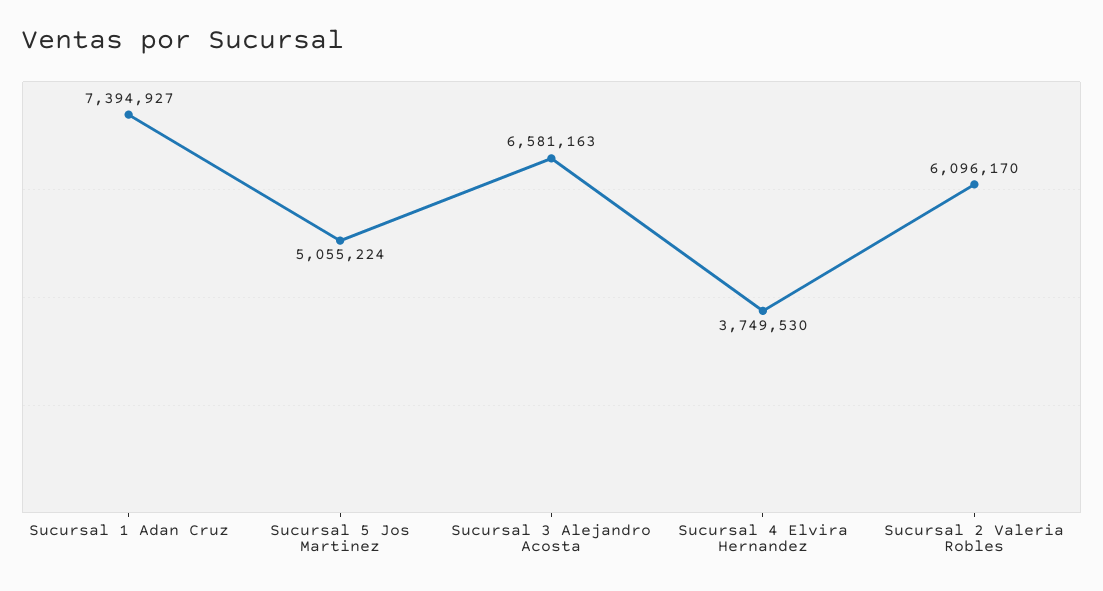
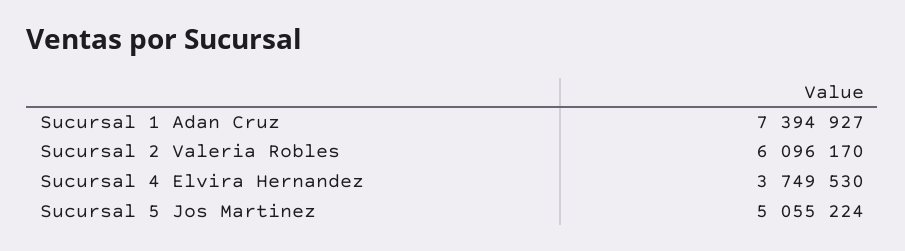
  {
    "Sucursal 1 Adan Cruz": 7394927,
    "Sucursal 5 Jos Martinez": 5055224,
-   "Sucursal 3 Alejandro Acosta": 6581163,
    "Sucursal 4 Elvira Hernandez": 3749530,
    "Sucursal 2 Valeria Robles": 6096170
  }

